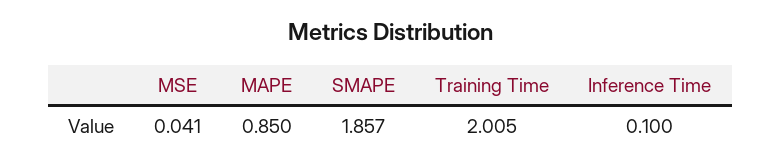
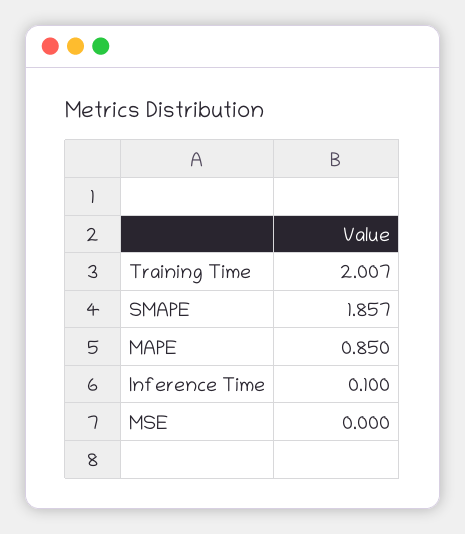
  {
-   "MSE": 0.041,
+   "MSE": 0,
    "MAPE": 0.85,
    "SMAPE": 1.857,
-   "Training Time": 2.005,
+   "Training Time": 2.007,
    "Inference Time": 0.1
  }

